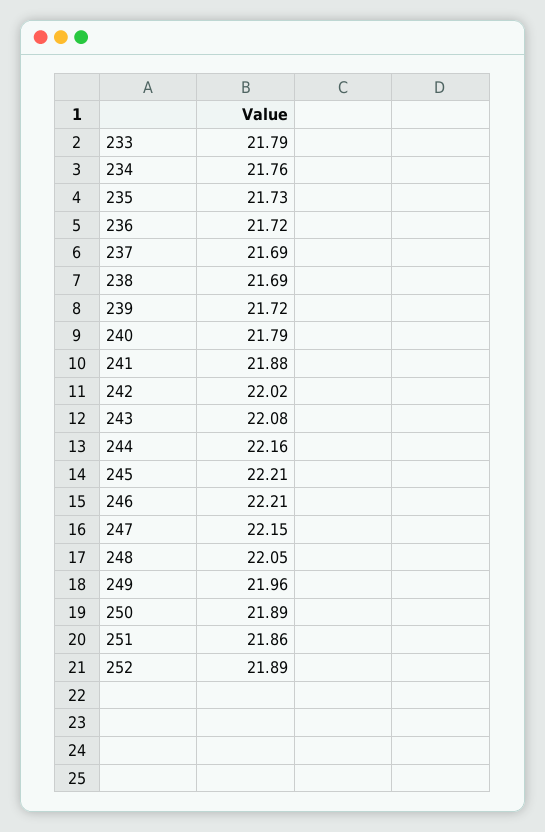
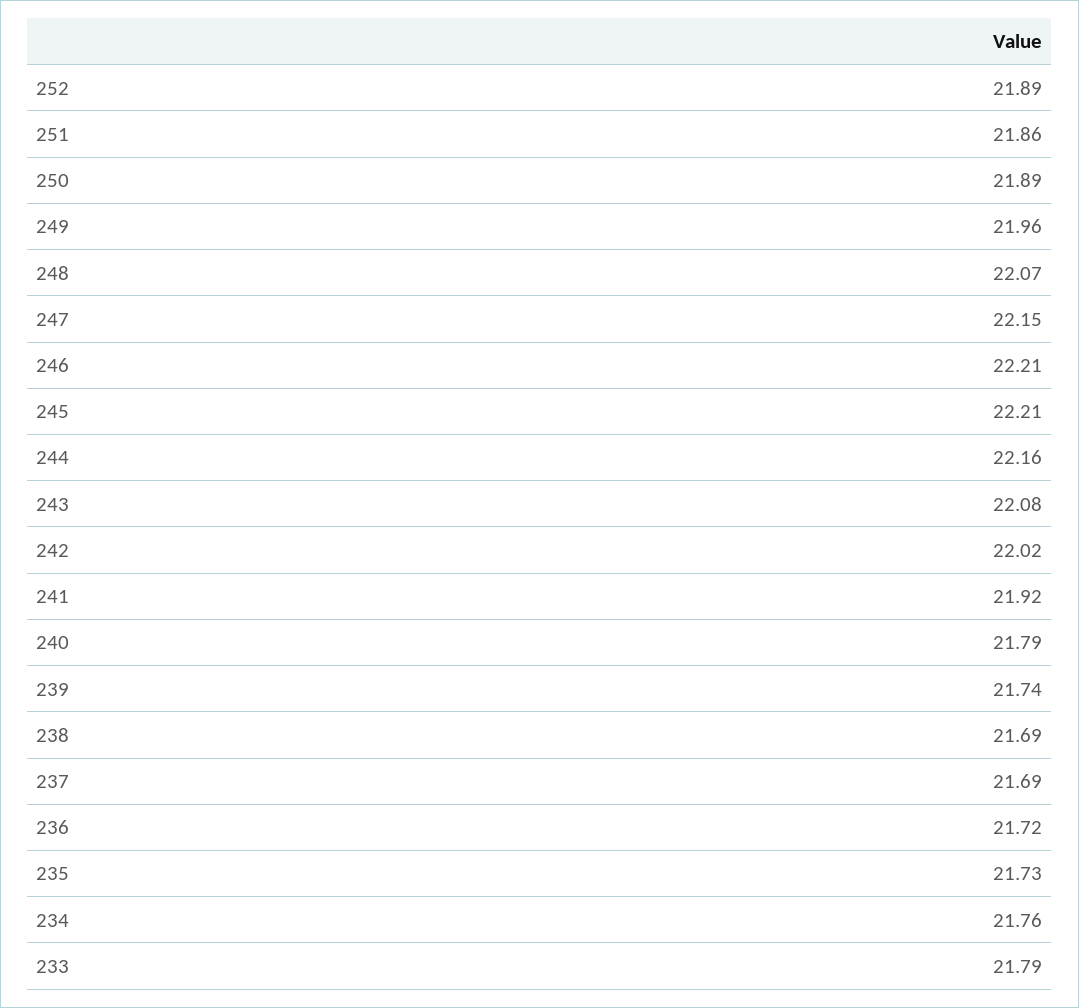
  {
    "233": 21.79,
    "234": 21.76,
    "235": 21.73,
    "236": 21.72,
    "237": 21.69,
    "238": 21.69,
-   "239": 21.72,
+   "239": 21.74,
    "240": 21.79,
-   "241": 21.88,
+   "241": 21.92,
    "242": 22.02,
    "243": 22.08,
    "244": 22.16,
    "245": 22.21,
    "246": 22.21,
    "247": 22.15,
-   "248": 22.05,
+   "248": 22.07,
    "249": 21.96,
    "250": 21.89,
    "251": 21.86,
    "252": 21.89
  }

